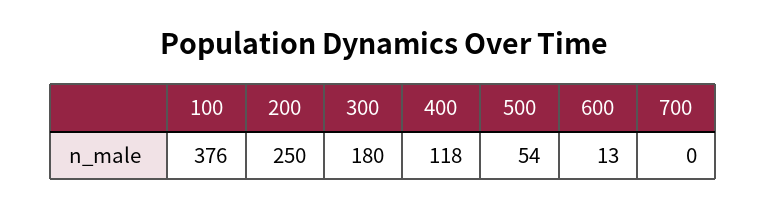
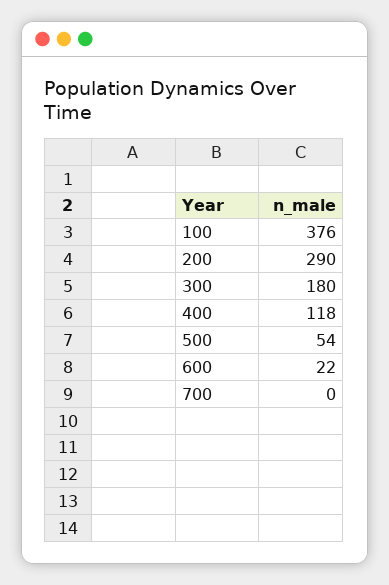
  {
    "100": 376,
-   "200": 250,
+   "200": 290,
    "300": 180,
    "400": 118,
    "500": 54,
-   "600": 13,
+   "600": 22,
    "700": 0
  }

